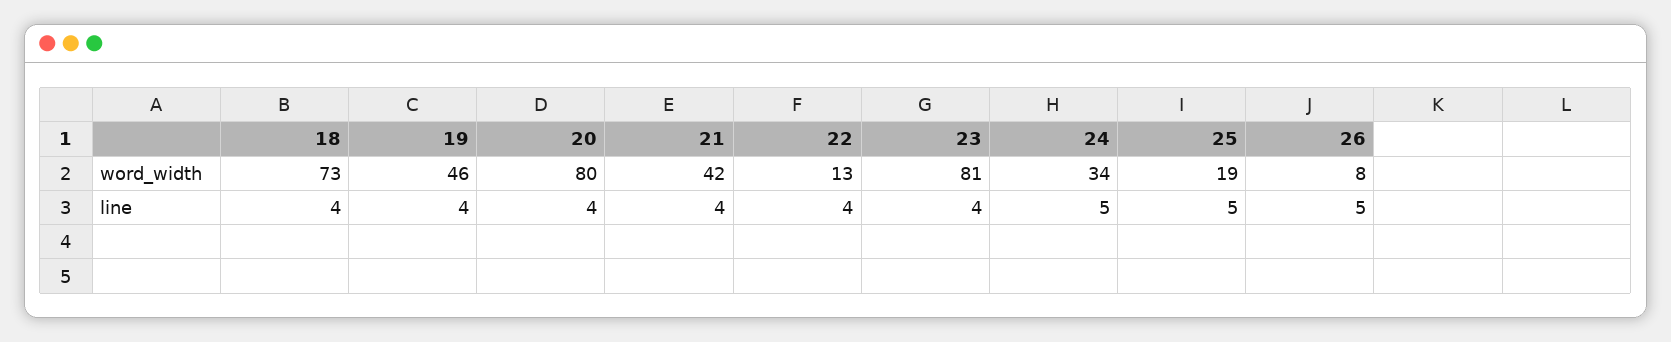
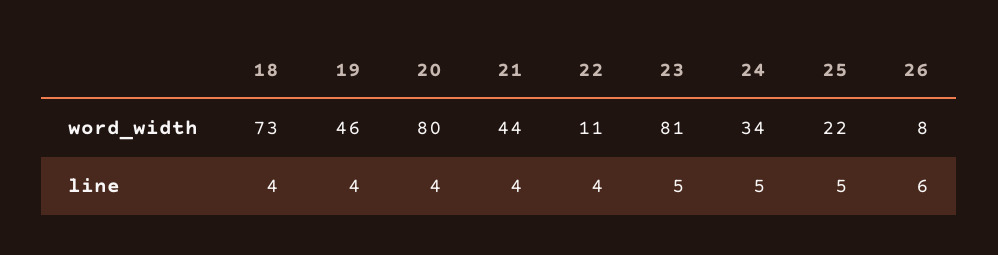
  {
    "18": {
      "word_width": 73,
      "line": 4
    },
    "19": {
      "word_width": 46,
      "line": 4
    },
    "20": {
      "word_width": 80,
      "line": 4
    },
    "21": {
-     "word_width": 42,
+     "word_width": 44,
      "line": 4
    },
    "22": {
-     "word_width": 13,
+     "word_width": 11,
      "line": 4
    },
    "23": {
      "word_width": 81,
-     "line": 4
+     "line": 5
    },
    "24": {
      "word_width": 34,
      "line": 5
    },
    "25": {
-     "word_width": 19,
+     "word_width": 22,
      "line": 5
    },
    "26": {
      "word_width": 8,
-     "line": 5
+     "line": 6
    }
  }

